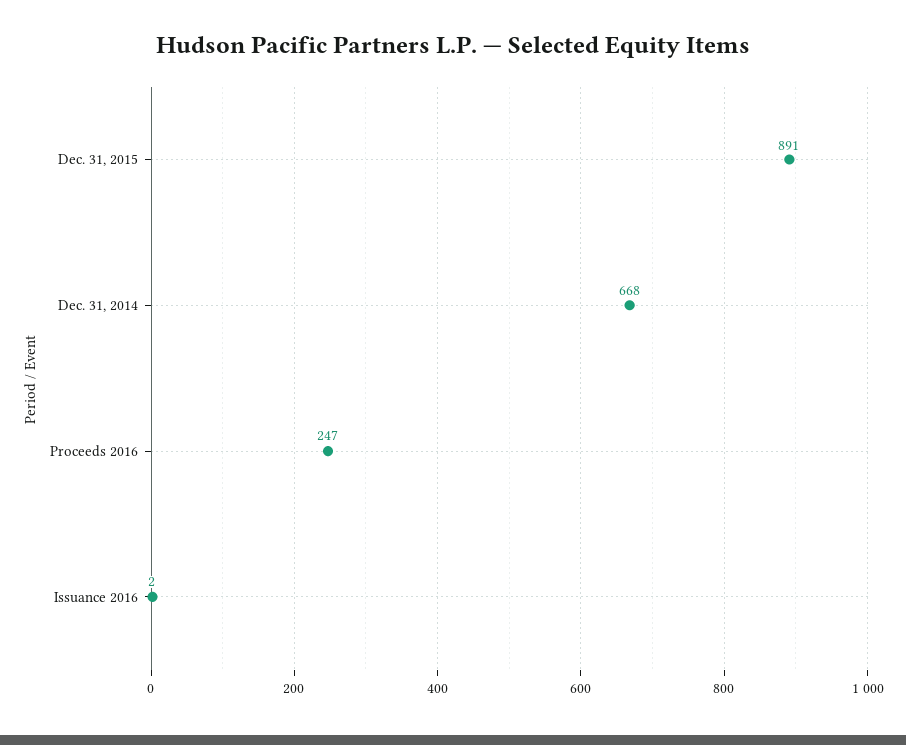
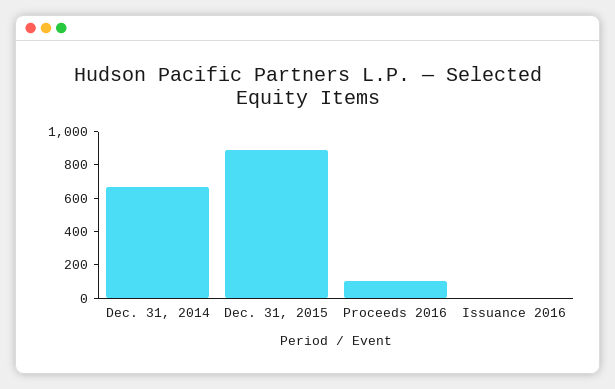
  {
    "Dec. 31, 2015": 891,
    "Dec. 31, 2014": 668,
-   "Proceeds 2016": 247,
+   "Proceeds 2016": 100,
    "Issuance 2016": 2
  }

